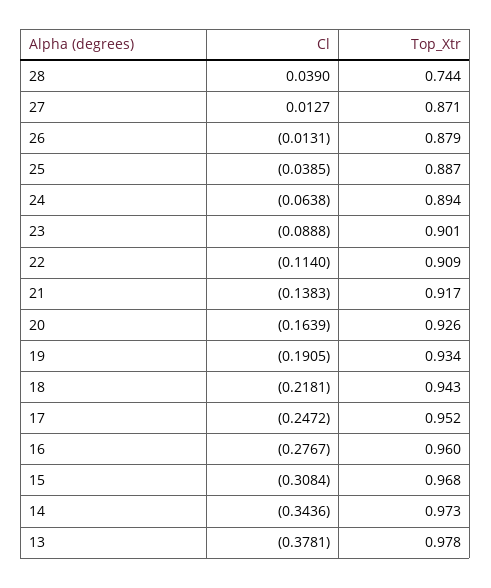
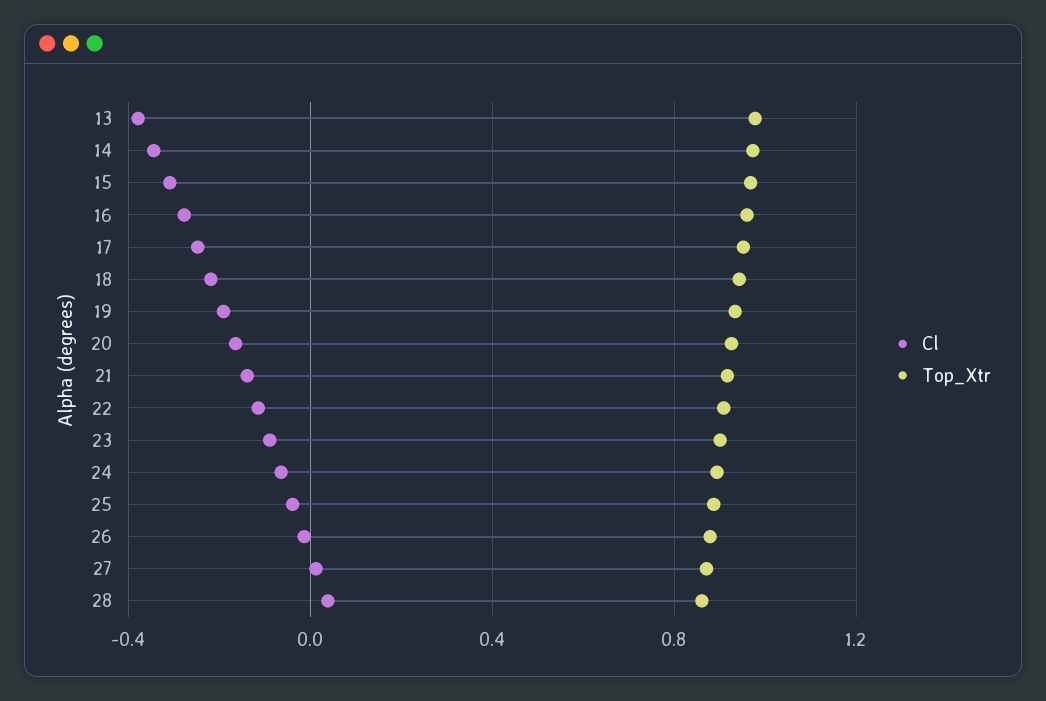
  {
    "Cl": {
      "28": 0.039,
      "27": 0.0127,
      "26": -0.0131,
      "25": -0.0385,
      "24": -0.0638,
      "23": -0.0888,
      "22": -0.114,
      "21": -0.1383,
      "20": -0.1639,
      "19": -0.1905,
      "18": -0.2181,
      "17": -0.2472,
      "16": -0.2767,
      "15": -0.3084,
      "14": -0.3436,
      "13": -0.3781
    },
    "Top_Xtr": {
-     "28": 0.744,
+     "28": 0.85,
      "27": 0.871,
      "26": 0.879,
      "25": 0.887,
      "24": 0.894,
      "23": 0.901,
      "22": 0.909,
      "21": 0.917,
      "20": 0.926,
      "19": 0.934,
      "18": 0.943,
      "17": 0.952,
      "16": 0.96,
      "15": 0.968,
      "14": 0.973,
      "13": 0.978
    }
  }

